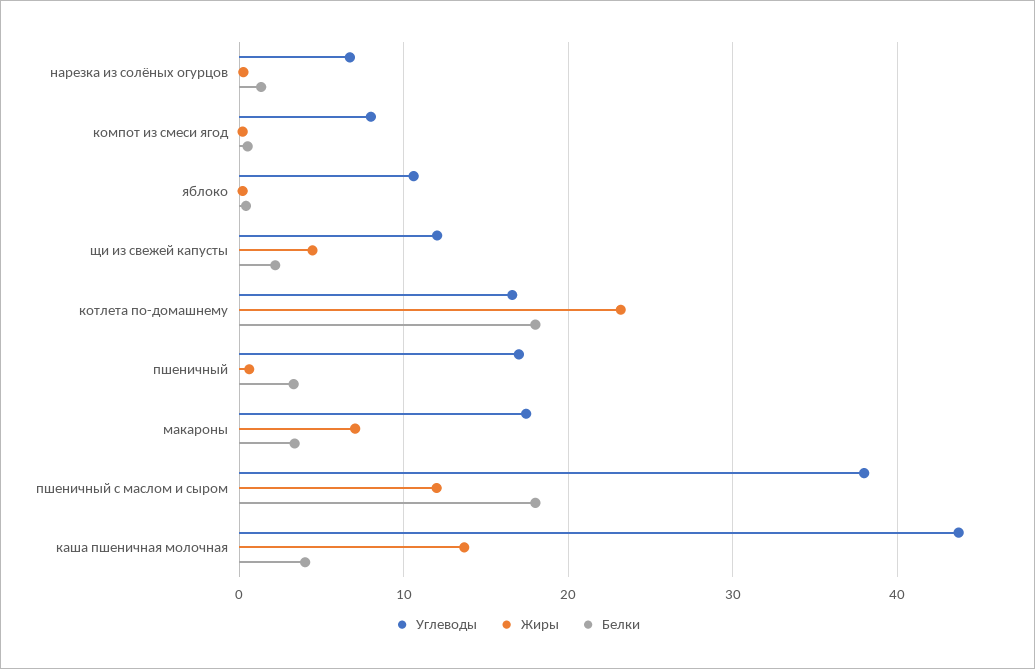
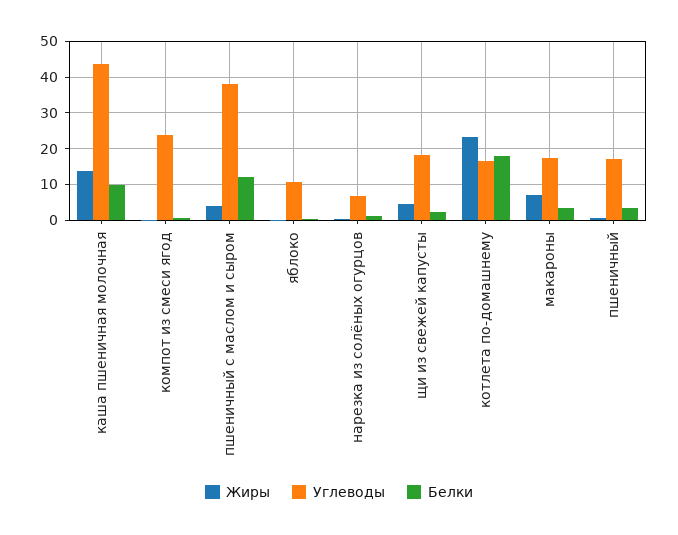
  {
    "Углеводы": {
      "нарезка из солёных огурцов": 7,
-     "компот из смеси ягод": 8,
+     "компот из смеси ягод": 24,
      "яблоко": 11,
-     "щи из свежей капусты": 12,
+     "щи из свежей капусты": 18,
      "котлета по-домашнему": 17,
      "пшеничный": 17,
      "макароны": 17,
      "пшеничный с маслом и сыром": 38,
      "каша пшеничная молочная": 44
    },
    "Жиры": {
      "нарезка из солёных огурцов": 0,
      "компот из смеси ягод": 0,
      "яблоко": 0,
      "щи из свежей капусты": 4,
      "котлета по-домашнему": 23,
      "пшеничный": 1,
      "макароны": 7,
-     "пшеничный с маслом и сыром": 12,
+     "пшеничный с маслом и сыром": 4,
      "каша пшеничная молочная": 14
    },
    "Белки": {
      "нарезка из солёных огурцов": 1,
      "компот из смеси ягод": 1,
      "яблоко": 0,
      "щи из свежей капусты": 2,
      "котлета по-домашнему": 18,
      "пшеничный": 3,
      "макароны": 3,
-     "пшеничный с маслом и сыром": 18,
+     "пшеничный с маслом и сыром": 12,
-     "каша пшеничная молочная": 4
+     "каша пшеничная молочная": 10
    }
  }

